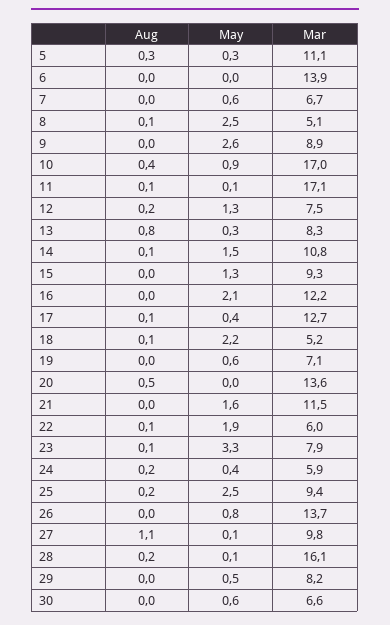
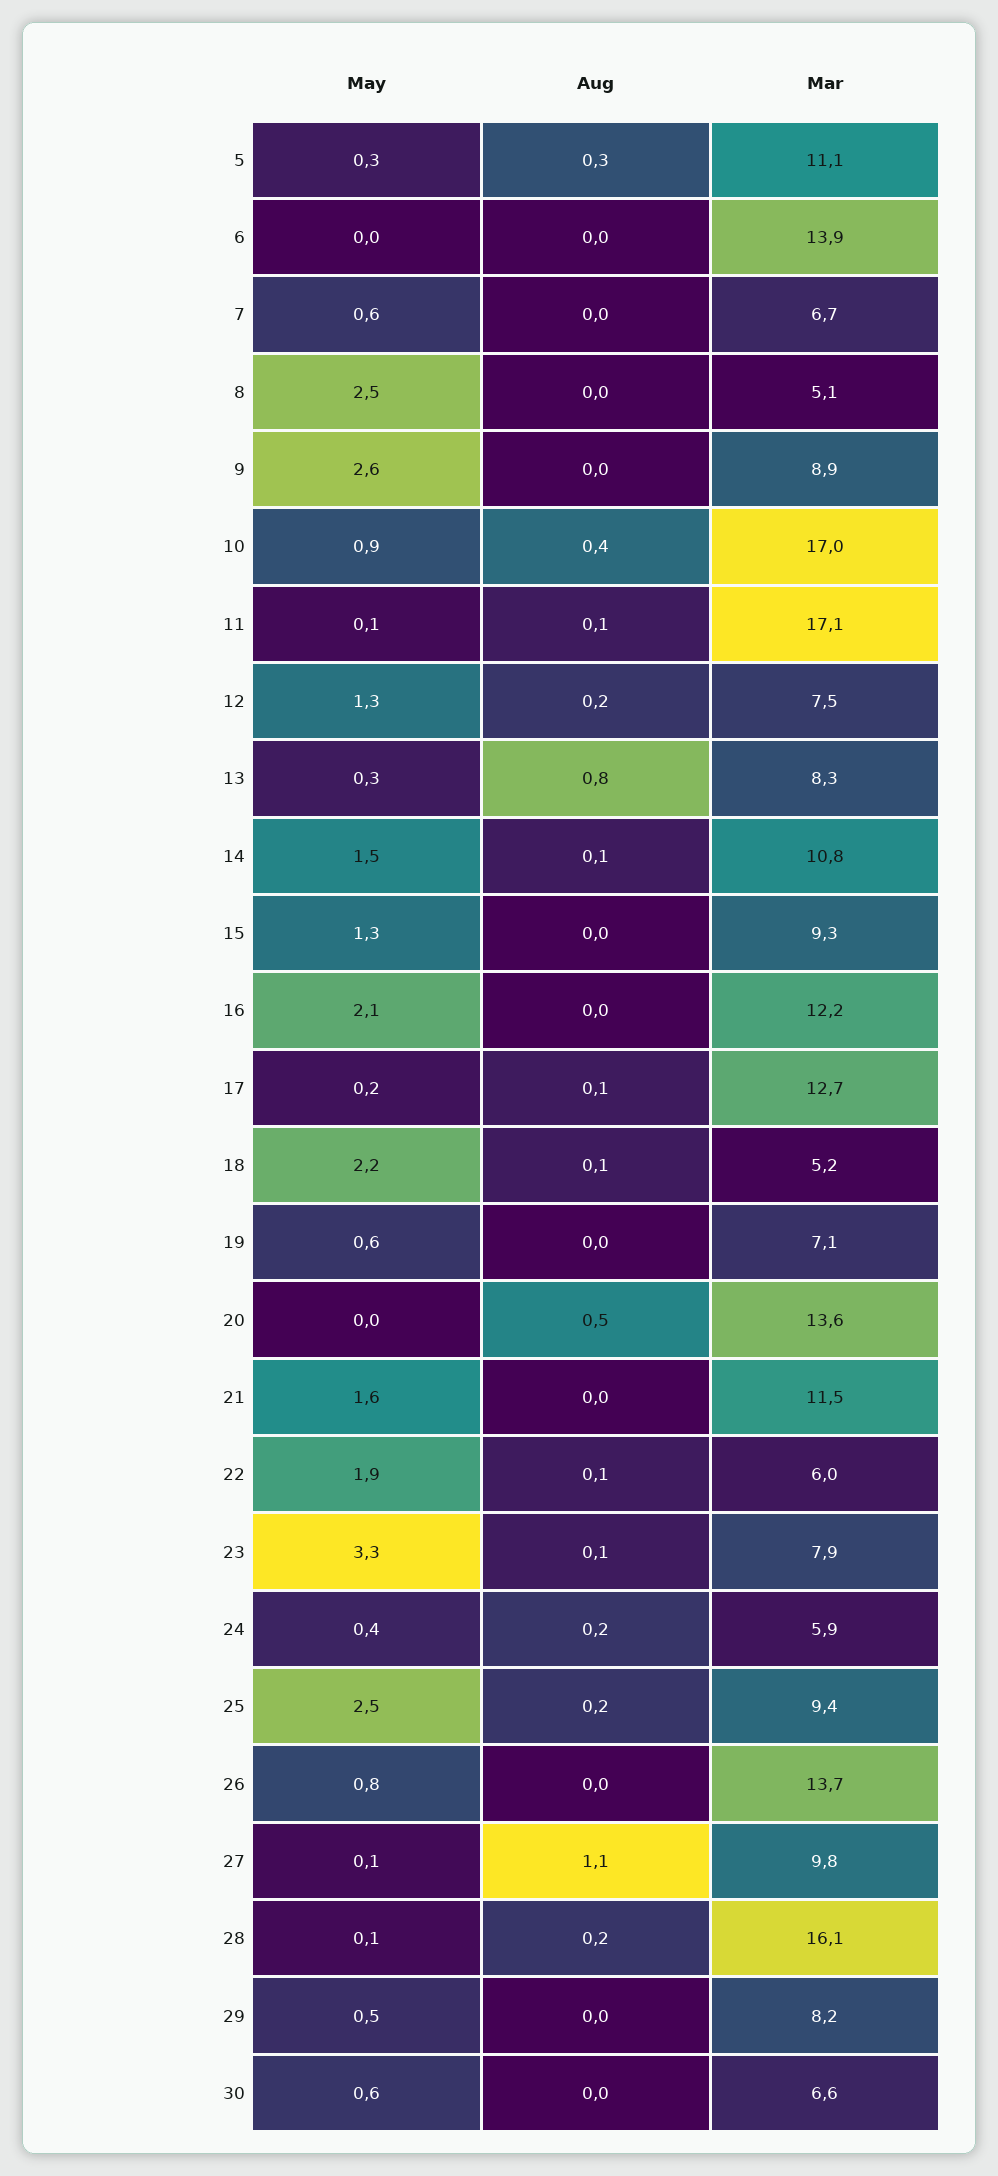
  {
    "Aug": {
      "5": 0.3,
      "6": 0,
      "7": 0,
-     "8": 0.1,
+     "8": 0,
      "9": 0,
      "10": 0.4,
      "11": 0.1,
      "12": 0.2,
      "13": 0.8,
      "14": 0.1,
      "15": 0,
      "16": 0,
      "17": 0.1,
      "18": 0.1,
      "19": 0,
      "20": 0.5,
      "21": 0,
      "22": 0.1,
      "23": 0.1,
      "24": 0.2,
      "25": 0.2,
      "26": 0,
      "27": 1.1,
      "28": 0.2,
      "29": 0,
      "30": 0
    },
    "May": {
      "5": 0.3,
      "6": 0,
      "7": 0.6,
      "8": 2.5,
      "9": 2.6,
      "10": 0.9,
      "11": 0.1,
      "12": 1.3,
      "13": 0.3,
      "14": 1.5,
      "15": 1.3,
      "16": 2.1,
-     "17": 0.4,
+     "17": 0.2,
      "18": 2.2,
      "19": 0.6,
      "20": 0,
      "21": 1.6,
      "22": 1.9,
      "23": 3.3,
      "24": 0.4,
      "25": 2.5,
      "26": 0.8,
      "27": 0.1,
      "28": 0.1,
      "29": 0.5,
      "30": 0.6
    },
    "Mar": {
      "5": 11.1,
      "6": 13.9,
      "7": 6.7,
      "8": 5.1,
      "9": 8.9,
      "10": 17,
      "11": 17.1,
      "12": 7.5,
      "13": 8.3,
      "14": 10.8,
      "15": 9.3,
      "16": 12.2,
      "17": 12.7,
      "18": 5.2,
      "19": 7.1,
      "20": 13.6,
      "21": 11.5,
      "22": 6,
      "23": 7.9,
      "24": 5.9,
      "25": 9.4,
      "26": 13.7,
      "27": 9.8,
      "28": 16.1,
      "29": 8.2,
      "30": 6.6
    }
  }

